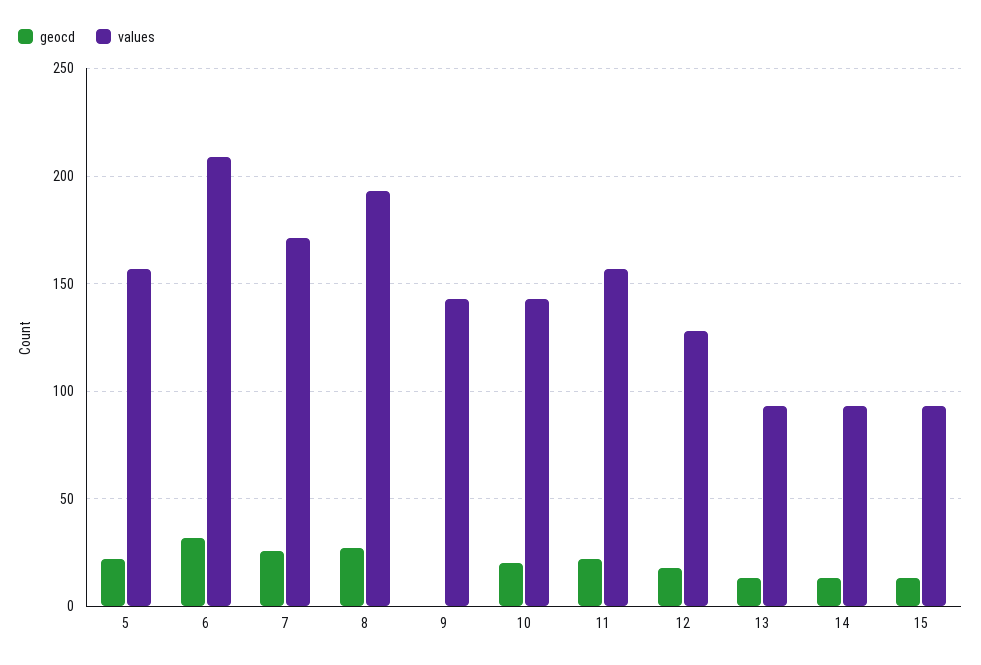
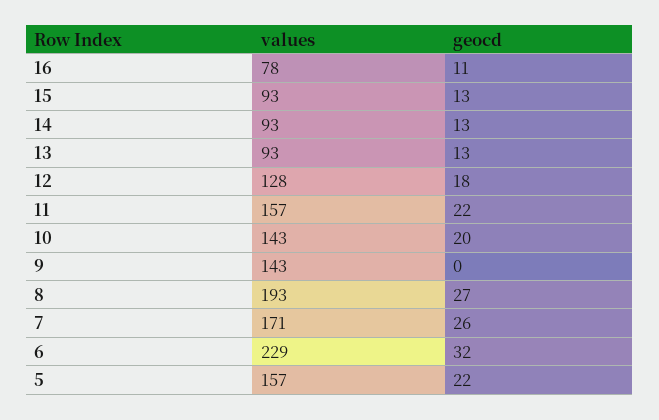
  {
    "geocd": {
      "5": 22,
      "6": 32,
      "7": 26,
      "8": 27,
      "9": 0,
      "10": 20,
      "11": 22,
      "12": 18,
      "13": 13,
      "14": 13,
-     "15": 13
+     "15": 13,
+     "16": 11
    },
    "values": {
      "5": 157,
-     "6": 210,
+     "6": 229,
      "7": 171,
      "8": 193,
      "9": 143,
      "10": 143,
      "11": 157,
      "12": 128,
      "13": 93,
      "14": 93,
-     "15": 93
+     "15": 93,
+     "16": 78
    }
  }

